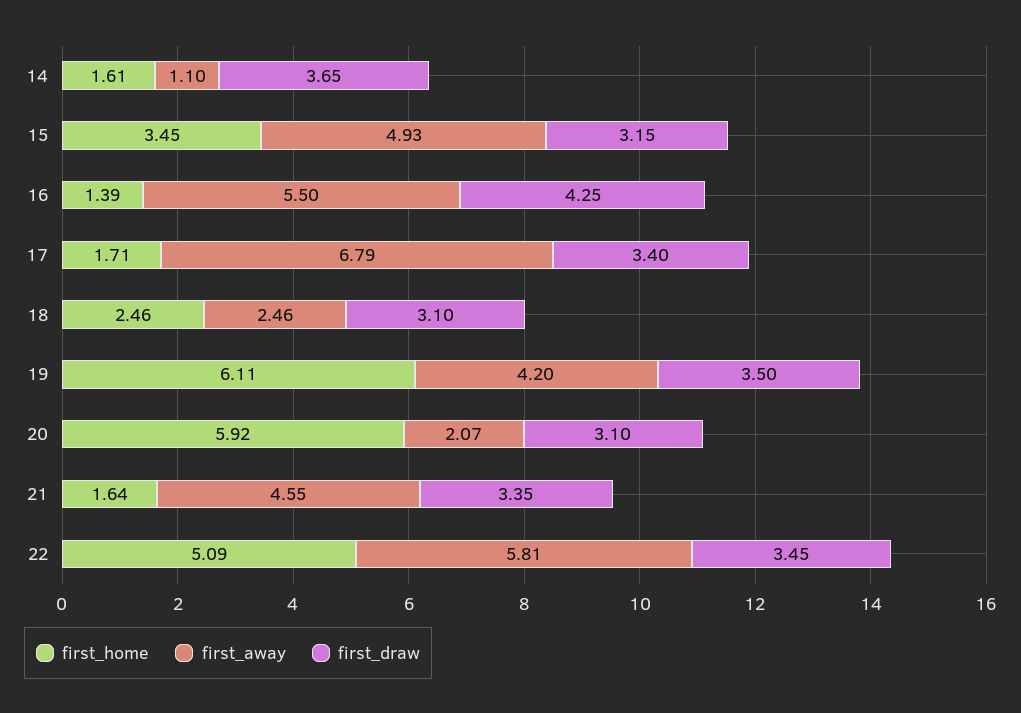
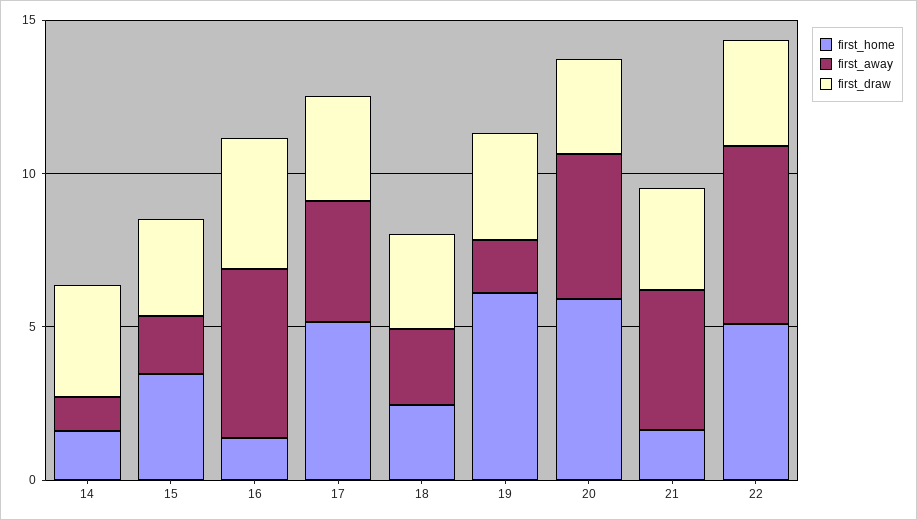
  {
    "first_home": {
      "14": 1.61,
      "15": 3.45,
      "16": 1.39,
-     "17": 1.71,
+     "17": 5,
      "18": 2.46,
      "19": 6.11,
      "20": 5.92,
      "21": 1.64,
      "22": 5.09
    },
    "first_away": {
      "14": 1.1,
-     "15": 4.93,
+     "15": 2,
      "16": 5.5,
-     "17": 6.79,
+     "17": 4,
      "18": 2.46,
-     "19": 4.2,
+     "19": 2,
-     "20": 2.07,
+     "20": 5,
      "21": 4.55,
      "22": 5.81
    },
    "first_draw": {
      "14": 3.65,
      "15": 3.15,
      "16": 4.25,
      "17": 3.4,
      "18": 3.1,
      "19": 3.5,
      "20": 3.1,
      "21": 3.35,
      "22": 3.45
    }
  }

